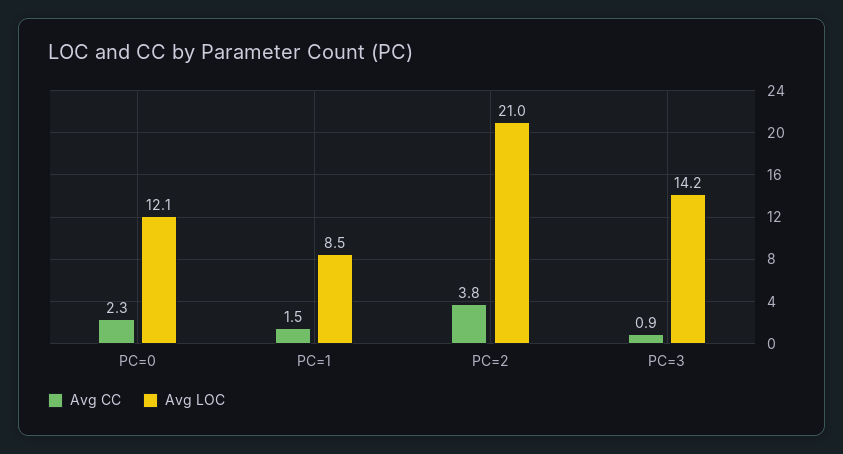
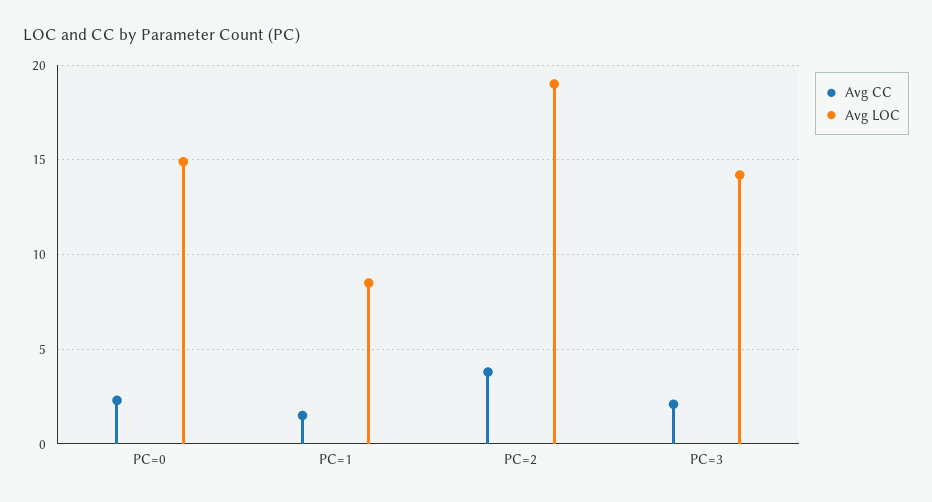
  {
    "Avg CC": {
      "PC=0": 2.3,
      "PC=1": 1.5,
      "PC=2": 3.8,
-     "PC=3": 0.9
+     "PC=3": 2
    },
    "Avg LOC": {
-     "PC=0": 12.1,
+     "PC=0": 15,
      "PC=1": 8.5,
-     "PC=2": 21,
+     "PC=2": 19,
      "PC=3": 14.2
    }
  }

